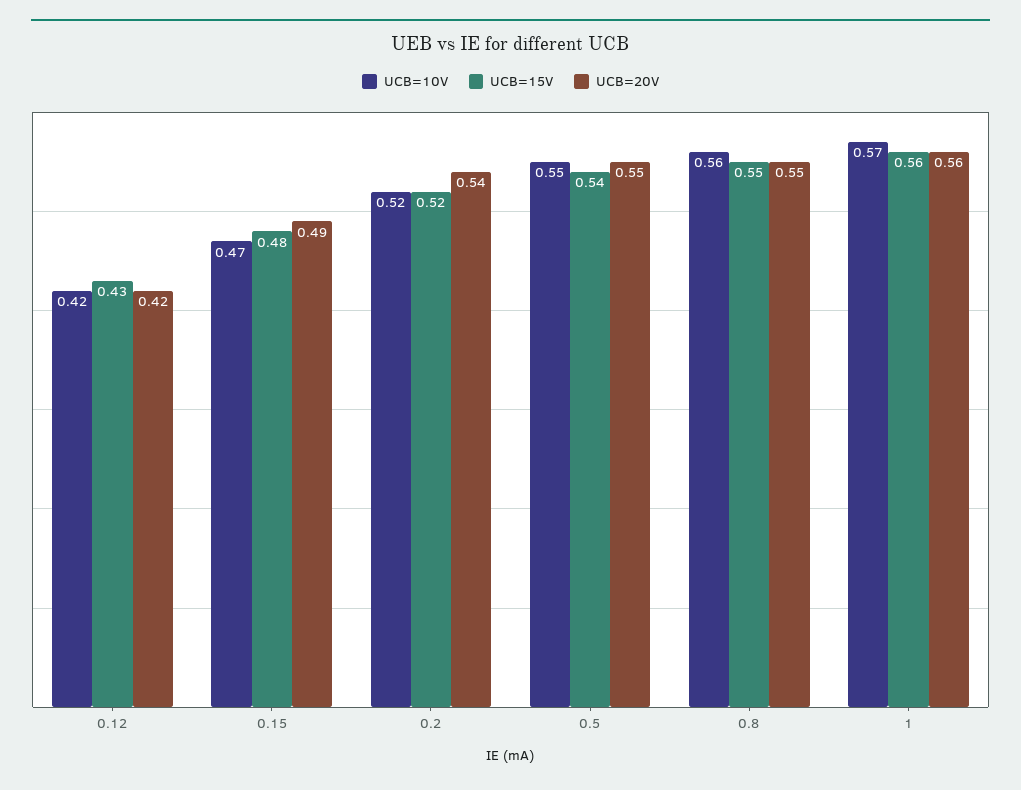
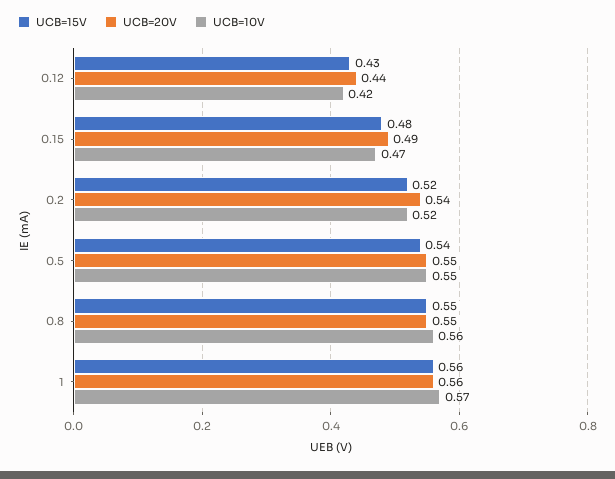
  {
    "UCB=10V": {
      "0.12": 0.42,
      "0.15": 0.47,
      "0.2": 0.52,
      "0.5": 0.55,
      "0.8": 0.56,
      "1": 0.57
    },
    "UCB=15V": {
      "0.12": 0.43,
      "0.15": 0.48,
      "0.2": 0.52,
      "0.5": 0.54,
      "0.8": 0.55,
      "1": 0.56
    },
    "UCB=20V": {
-     "0.12": 0.42,
+     "0.12": 0.44,
      "0.15": 0.49,
      "0.2": 0.54,
      "0.5": 0.55,
      "0.8": 0.55,
      "1": 0.56
    }
  }

